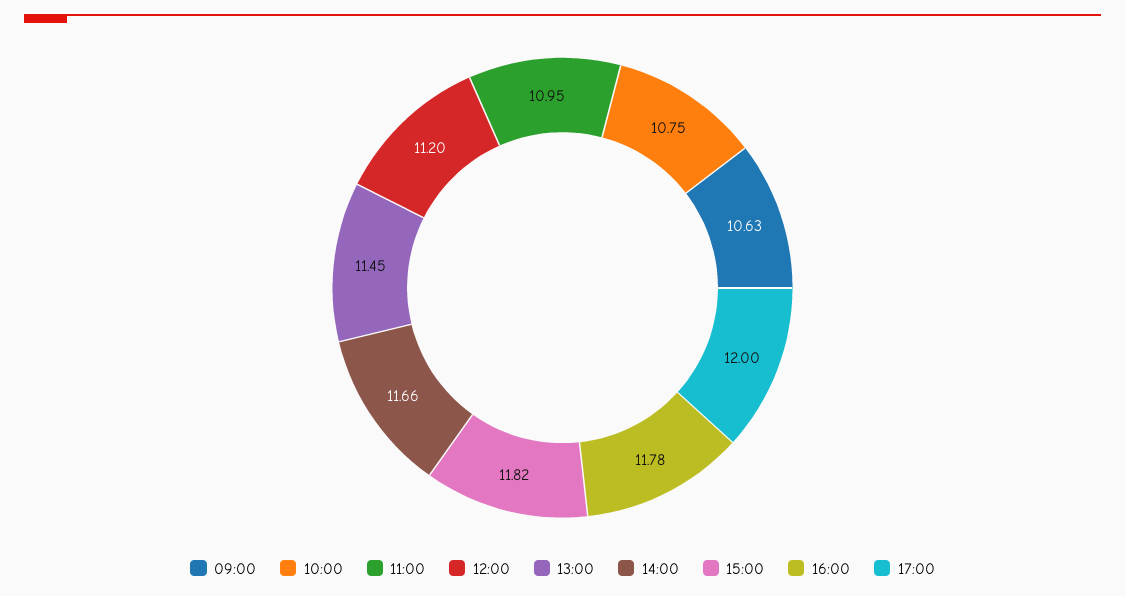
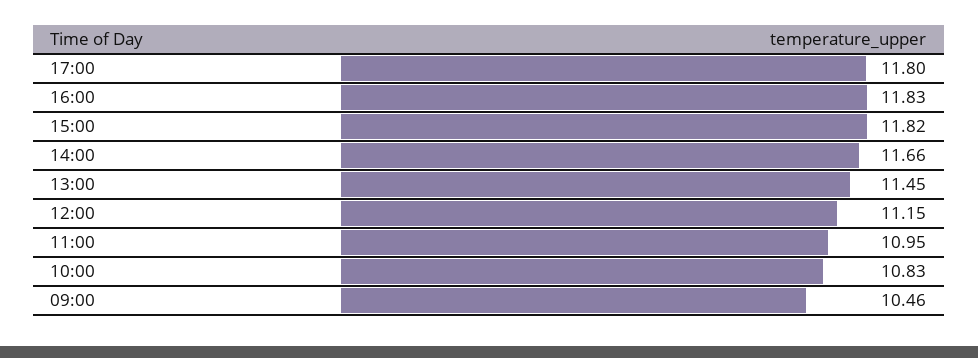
  {
-   "09:00": 10.63,
+   "09:00": 10.46,
-   "10:00": 10.75,
+   "10:00": 10.83,
    "11:00": 10.95,
-   "12:00": 11.2,
+   "12:00": 11.15,
    "13:00": 11.45,
    "14:00": 11.66,
    "15:00": 11.82,
-   "16:00": 11.78,
+   "16:00": 11.83,
-   "17:00": 12
+   "17:00": 11.8
  }

